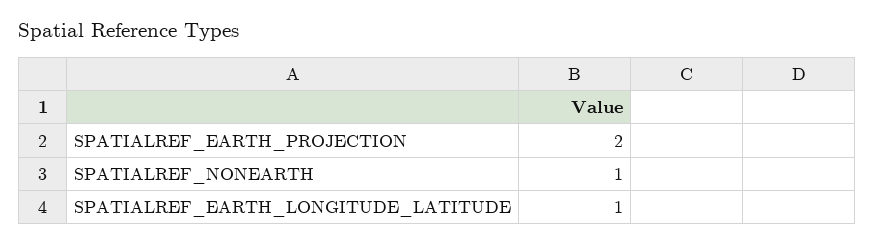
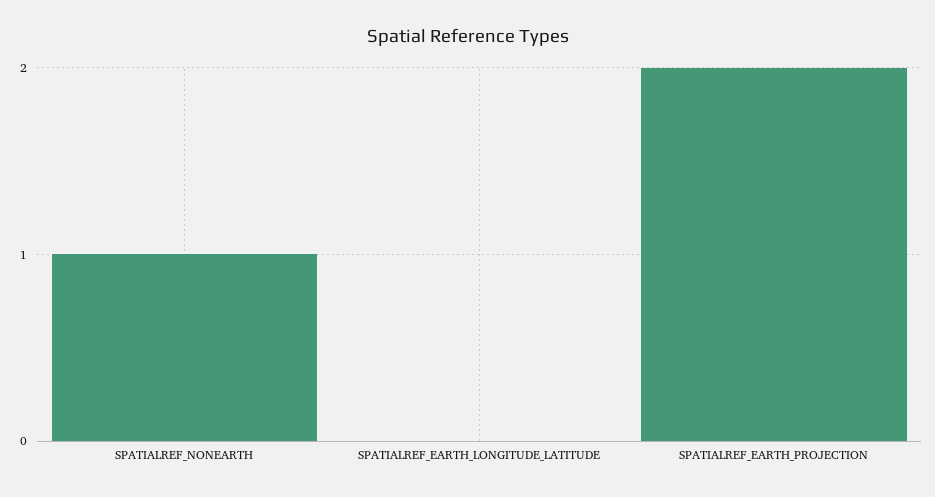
  {
    "SPATIALREF_EARTH_PROJECTION": 2,
    "SPATIALREF_NONEARTH": 1,
-   "SPATIALREF_EARTH_LONGITUDE_LATITUDE": 1
+   "SPATIALREF_EARTH_LONGITUDE_LATITUDE": 0
  }

